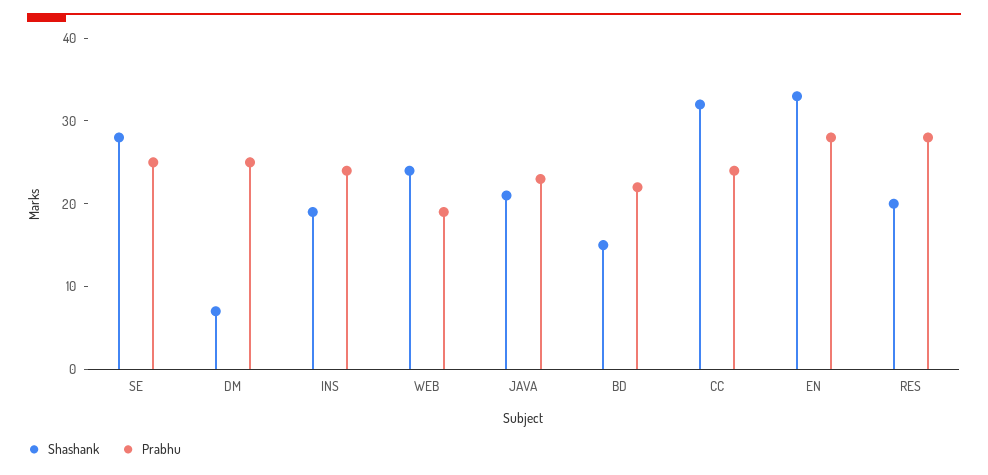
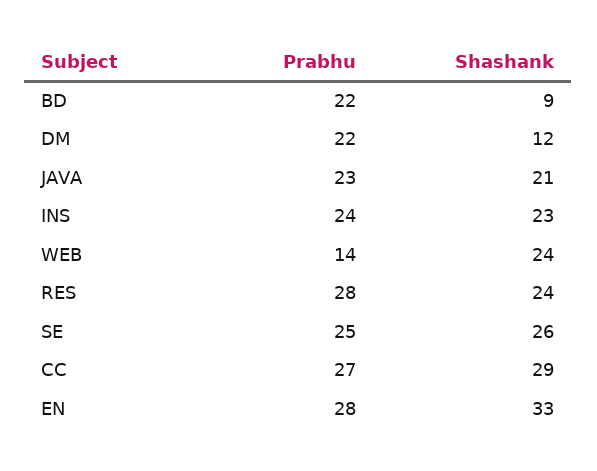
  {
    "Shashank": {
-     "SE": 28,
+     "SE": 26,
-     "DM": 7,
+     "DM": 12,
-     "INS": 19,
+     "INS": 23,
      "WEB": 24,
      "JAVA": 21,
-     "BD": 15,
+     "BD": 9,
-     "CC": 32,
+     "CC": 29,
      "EN": 33,
-     "RES": 20
+     "RES": 24
    },
    "Prabhu": {
      "SE": 25,
-     "DM": 25,
+     "DM": 22,
      "INS": 24,
-     "WEB": 19,
+     "WEB": 14,
      "JAVA": 23,
      "BD": 22,
-     "CC": 24,
+     "CC": 27,
      "EN": 28,
      "RES": 28
    }
  }

